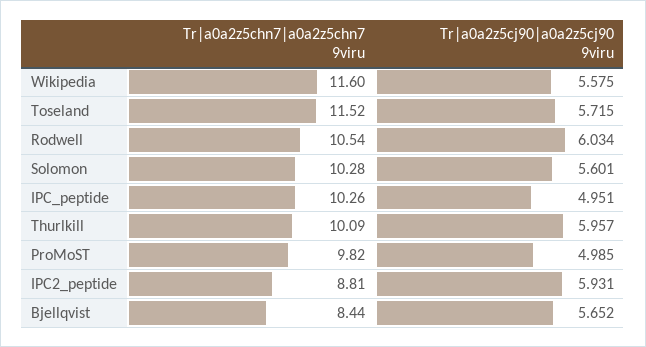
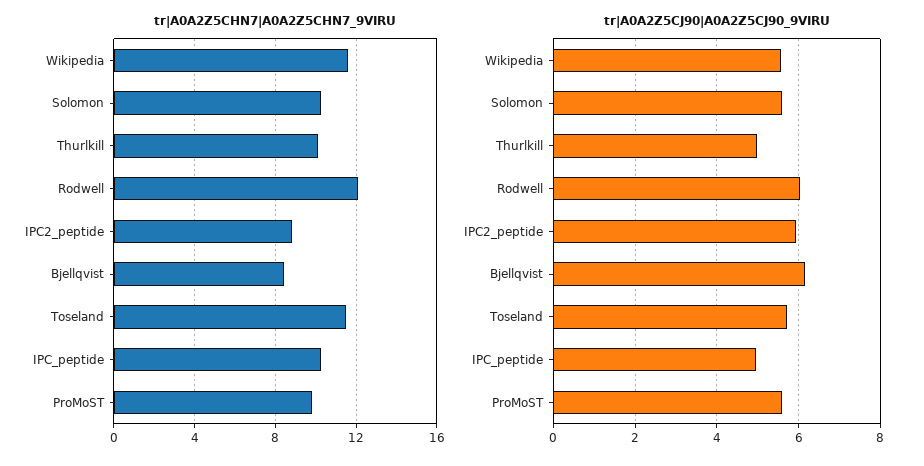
  {
    "Tr|a0a2z5chn7|a0a2z5chn7 9viru": {
      "Wikipedia": 11.6,
      "Toseland": 11.52,
-     "Rodwell": 10.54,
+     "Rodwell": 12,
      "Solomon": 10.28,
      "IPC_peptide": 10.26,
      "Thurlkill": 10.09,
      "ProMoST": 9.82,
      "IPC2_peptide": 8.81,
      "Bjellqvist": 8.44
    },
    "Tr|a0a2z5cj90|a0a2z5cj90 9viru": {
      "Wikipedia": 5.575,
      "Toseland": 5.715,
      "Rodwell": 6.034,
      "Solomon": 5.601,
      "IPC_peptide": 4.951,
-     "Thurlkill": 5.957,
+     "Thurlkill": 5,
-     "ProMoST": 4.985,
+     "ProMoST": 5.6,
      "IPC2_peptide": 5.931,
-     "Bjellqvist": 5.652
+     "Bjellqvist": 6.2
    }
  }

